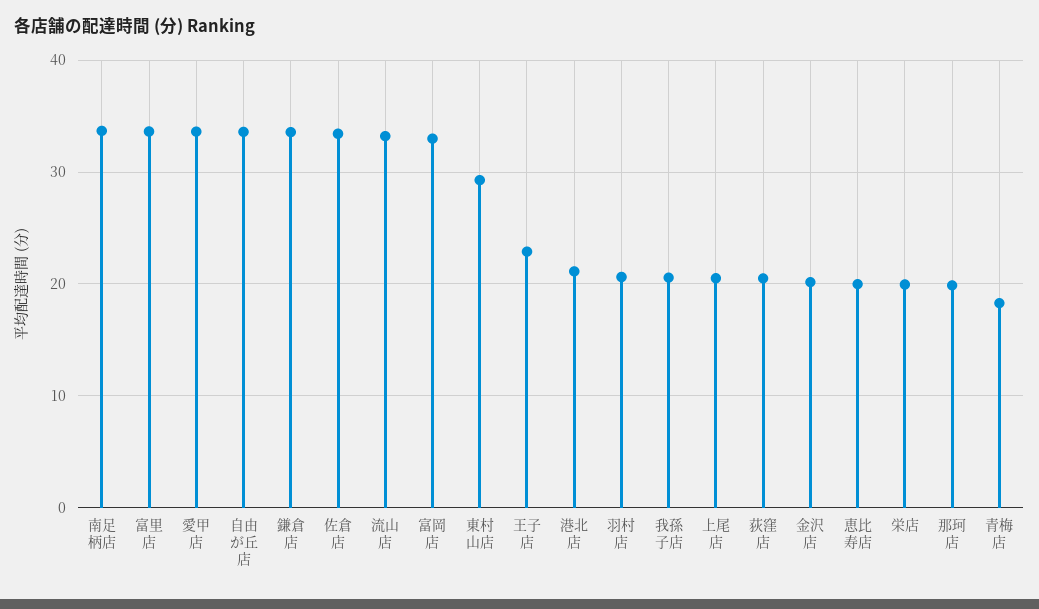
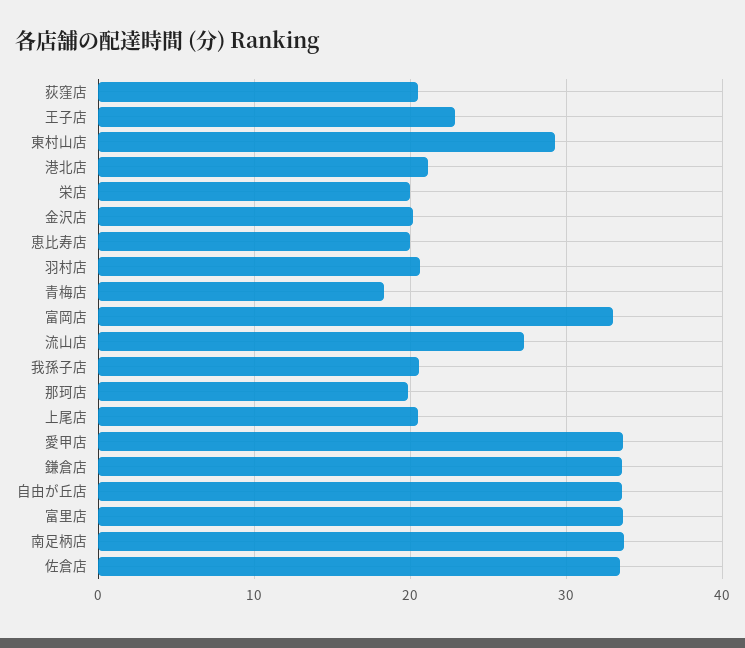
  {
    "南足柄店": 34,
    "富里店": 34,
    "愛甲店": 34,
    "自由が丘店": 34,
    "鎌倉店": 34,
    "佐倉店": 33,
-   "流山店": 33,
+   "流山店": 27,
    "富岡店": 33,
    "東村山店": 29,
    "王子店": 23,
    "港北店": 21,
    "羽村店": 21,
    "我孫子店": 21,
    "上尾店": 21,
    "荻窪店": 21,
    "金沢店": 20,
    "恵比寿店": 20,
    "栄店": 20,
    "那珂店": 20,
    "青梅店": 18
  }

